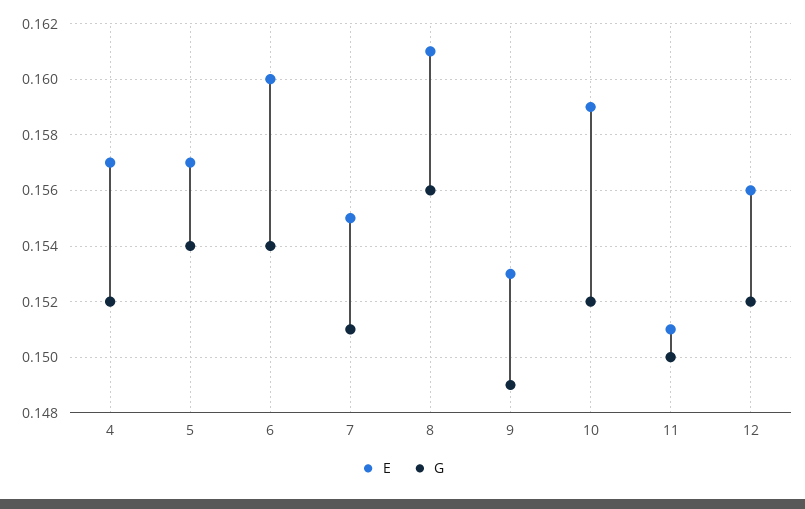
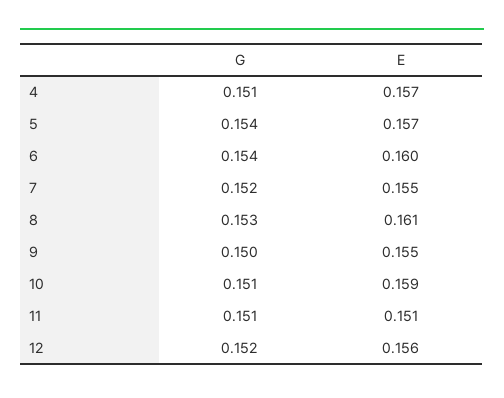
  {
    "E": {
      "4": 0.157,
      "5": 0.157,
      "6": 0.16,
      "7": 0.155,
      "8": 0.161,
-     "9": 0.153,
+     "9": 0.155,
      "10": 0.159,
      "11": 0.151,
      "12": 0.156
    },
    "G": {
-     "4": 0.152,
+     "4": 0.151,
      "5": 0.154,
      "6": 0.154,
-     "7": 0.151,
+     "7": 0.152,
-     "8": 0.156,
+     "8": 0.153,
-     "9": 0.149,
+     "9": 0.15,
-     "10": 0.152,
+     "10": 0.151,
-     "11": 0.15,
+     "11": 0.151,
      "12": 0.152
    }
  }

